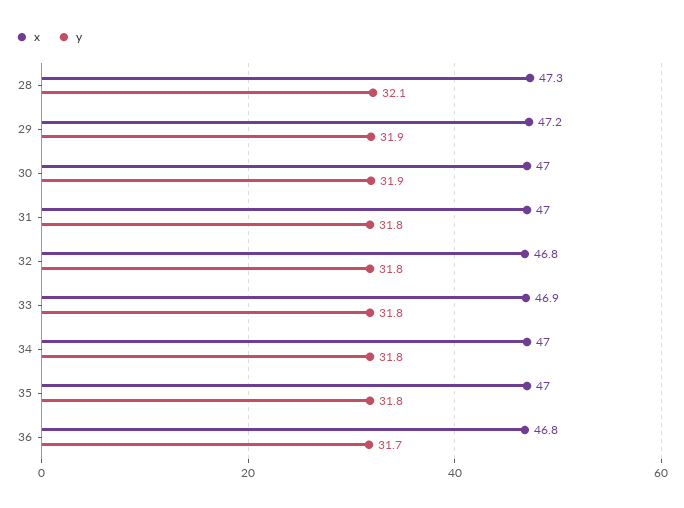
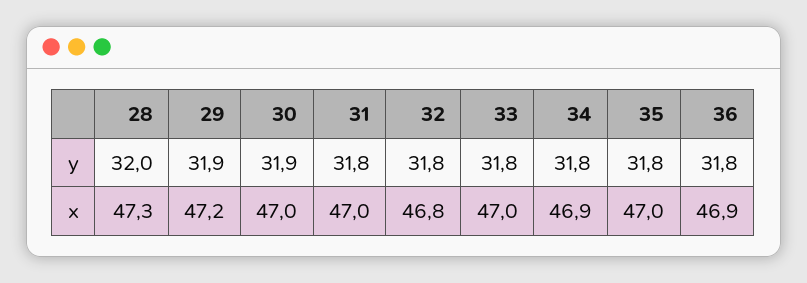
  {
    "x": {
      "28": 47.3,
      "29": 47.2,
      "30": 47,
      "31": 47,
      "32": 46.8,
-     "33": 46.9,
+     "33": 47,
-     "34": 47,
+     "34": 46.9,
      "35": 47,
-     "36": 46.8
+     "36": 46.9
    },
    "y": {
-     "28": 32.1,
+     "28": 32,
      "29": 31.9,
      "30": 31.9,
      "31": 31.8,
      "32": 31.8,
      "33": 31.8,
      "34": 31.8,
      "35": 31.8,
-     "36": 31.7
+     "36": 31.8
    }
  }

